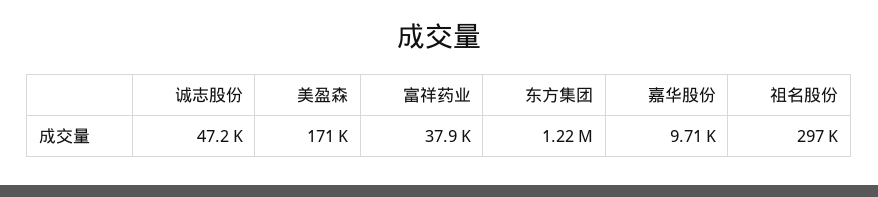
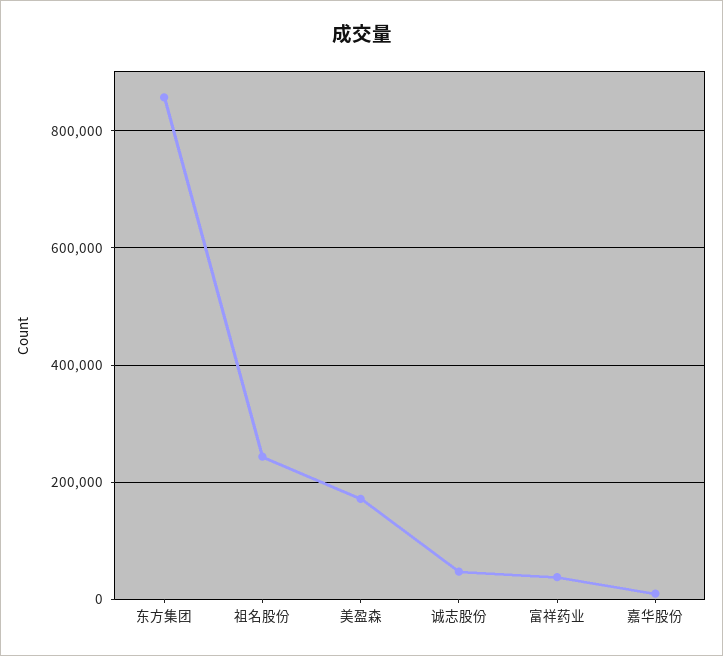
  {
    "诚志股份": 47200,
    "美盈森": 171000,
    "富祥药业": 37900,
-   "东方集团": 1220000,
+   "东方集团": 860000,
    "嘉华股份": 9710,
-   "祖名股份": 297000
+   "祖名股份": 240000
  }

